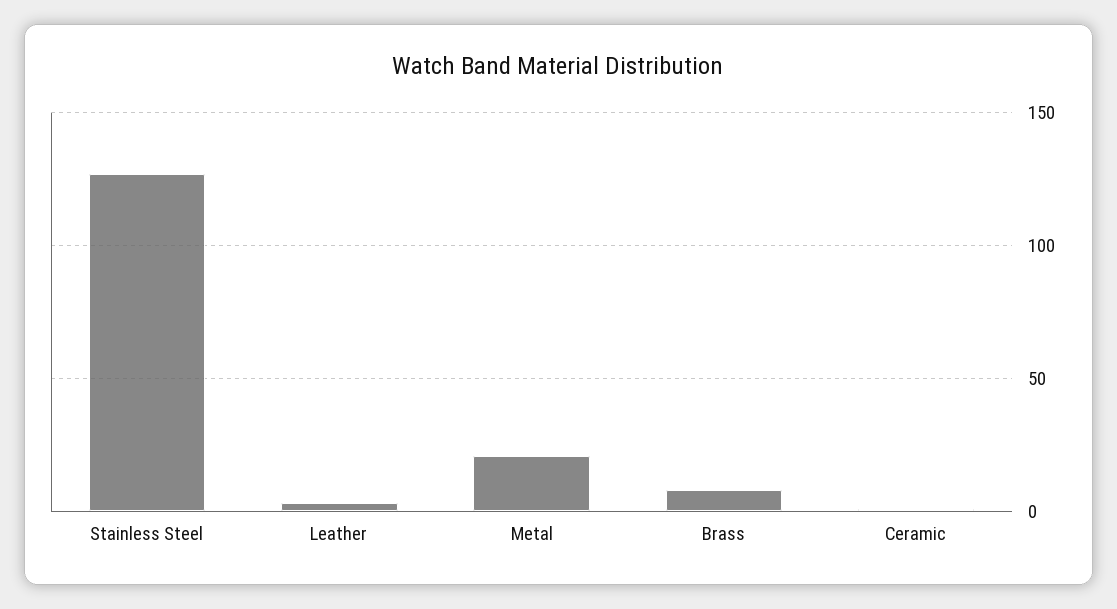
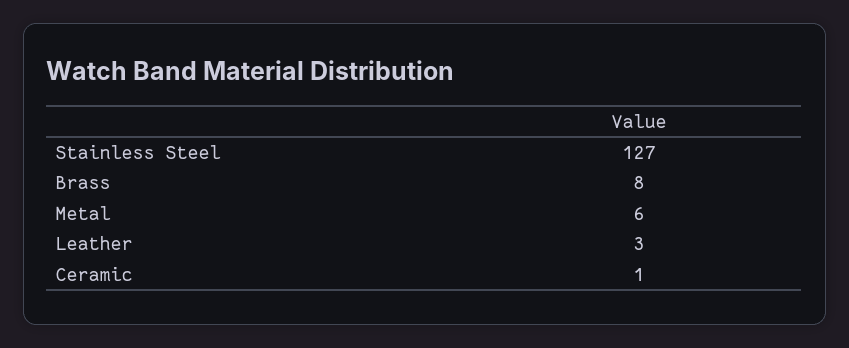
  {
    "Stainless Steel": 127,
    "Leather": 3,
-   "Metal": 20,
+   "Metal": 6,
    "Brass": 8,
    "Ceramic": 1
  }

